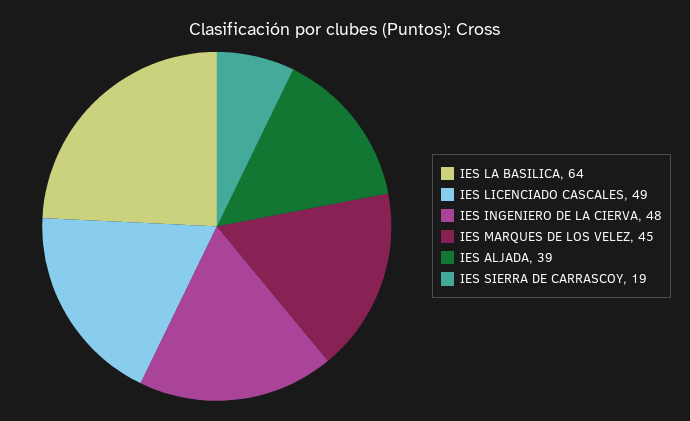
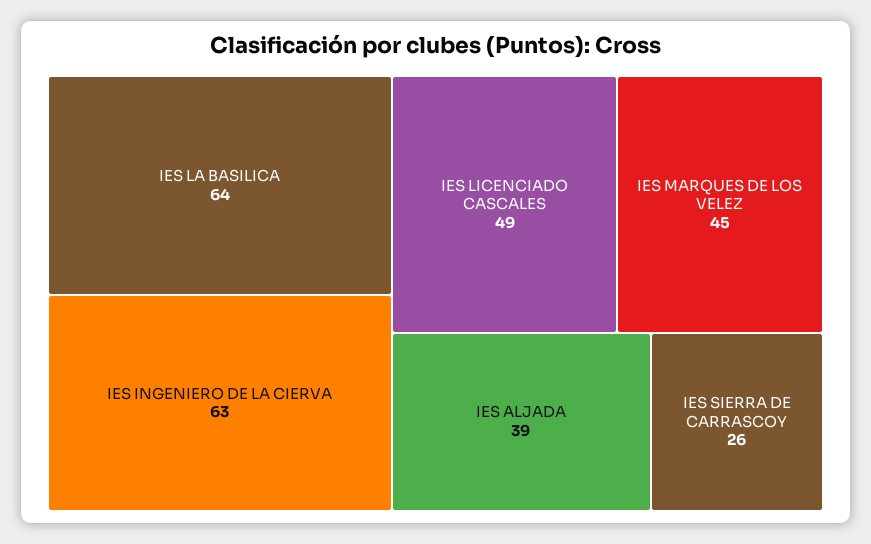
  {
    "IES LA BASILICA": 64,
    "IES LICENCIADO CASCALES": 49,
-   "IES INGENIERO DE LA CIERVA": 48,
+   "IES INGENIERO DE LA CIERVA": 63,
    "IES MARQUES DE LOS VELEZ": 45,
    "IES ALJADA": 39,
-   "IES SIERRA DE CARRASCOY": 19
+   "IES SIERRA DE CARRASCOY": 26
  }

